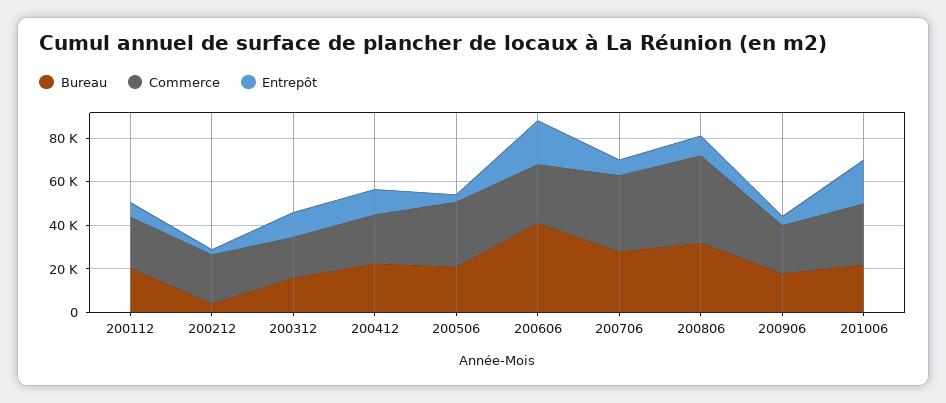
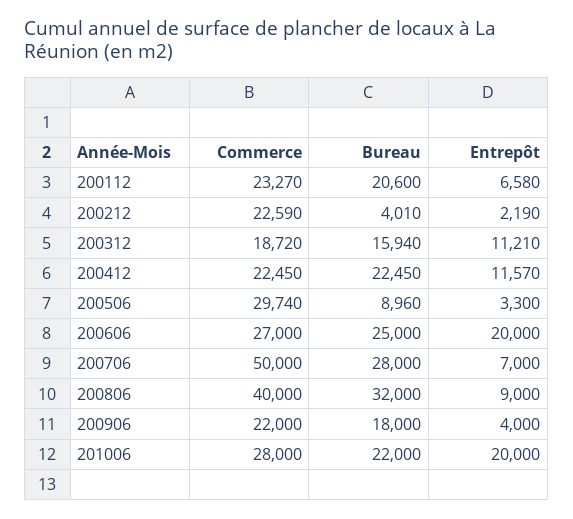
  {
    "Bureau": {
      "200112": 20600,
      "200212": 4010,
      "200312": 15940,
      "200412": 22450,
-     "200506": 20000,
+     "200506": 8960,
-     "200606": 40000,
+     "200606": 25000,
      "200706": 28000,
      "200806": 32000,
      "200906": 18000,
      "201006": 22000
    },
    "Commerce": {
      "200112": 23270,
      "200212": 22590,
      "200312": 18720,
      "200412": 22450,
      "200506": 29740,
      "200606": 27000,
-     "200706": 35000,
+     "200706": 50000,
      "200806": 40000,
      "200906": 22000,
      "201006": 28000
    },
    "Entrepôt": {
      "200112": 6580,
      "200212": 2190,
      "200312": 11210,
      "200412": 11570,
      "200506": 3300,
      "200606": 20000,
      "200706": 7000,
      "200806": 9000,
      "200906": 4000,
      "201006": 20000
    }
  }

